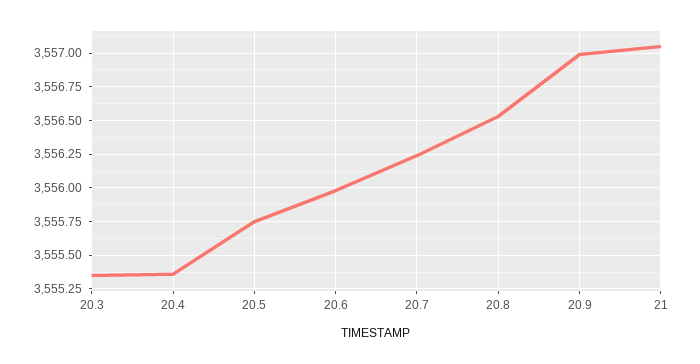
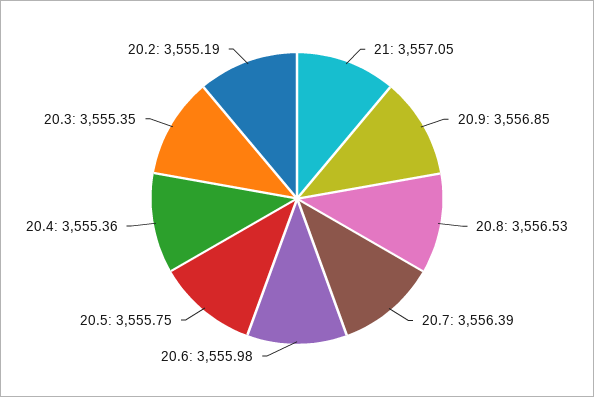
  {
    "20.3": 3555.35,
    "20.4": 3555.36,
    "20.5": 3555.75,
    "20.6": 3555.98,
-   "20.7": 3556.25,
+   "20.7": 3556.39,
    "20.8": 3556.53,
-   "20.9": 3557,
+   "20.9": 3556.85,
-   "21": 3557.05
+   "21": 3557.05,
+   "20.2": 3555.19
  }

